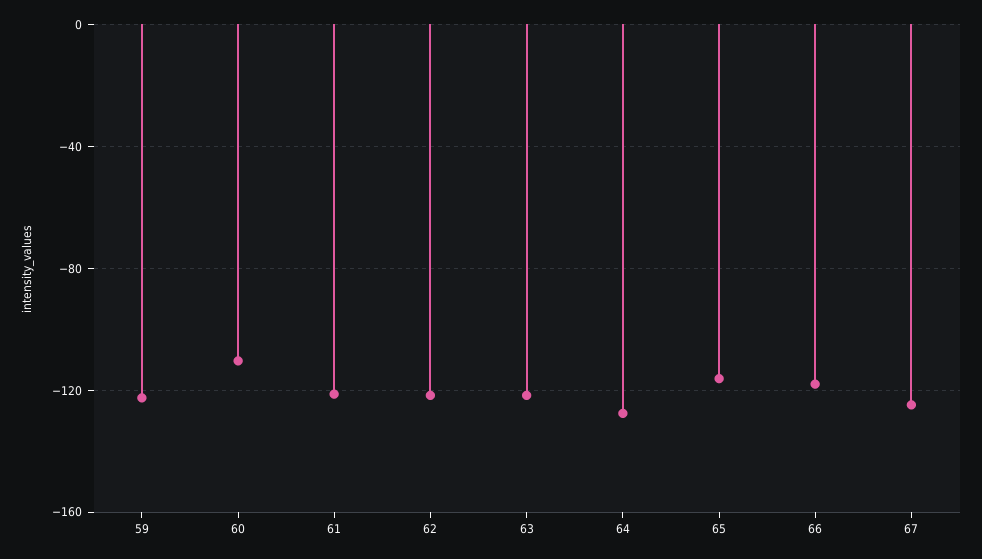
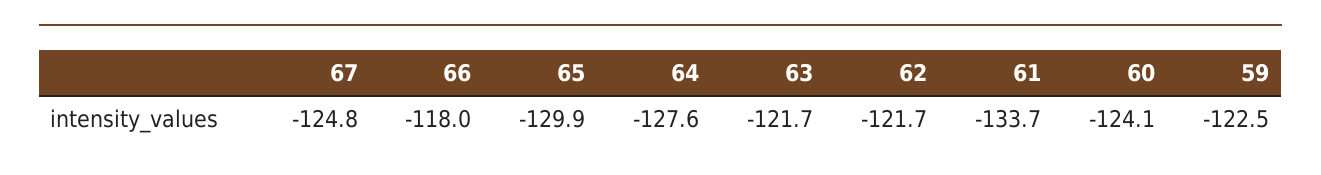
  {
    "59": -122.5,
-   "60": -110,
+   "60": -124.1,
-   "61": -120,
+   "61": -133.7,
    "62": -121.7,
    "63": -121.7,
    "64": -127.6,
-   "65": -115,
+   "65": -129.9,
    "66": -118,
    "67": -124.8
  }

